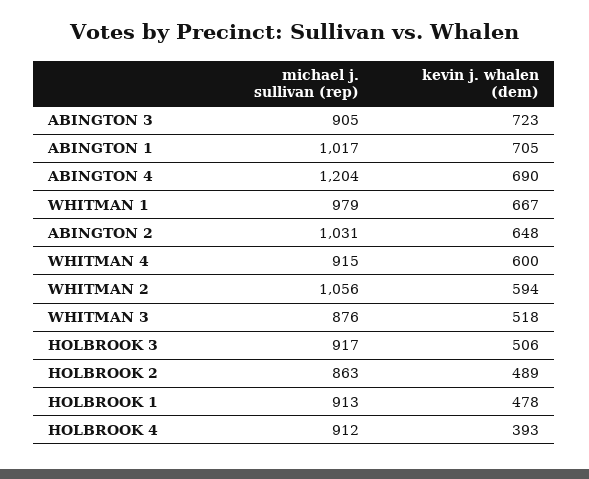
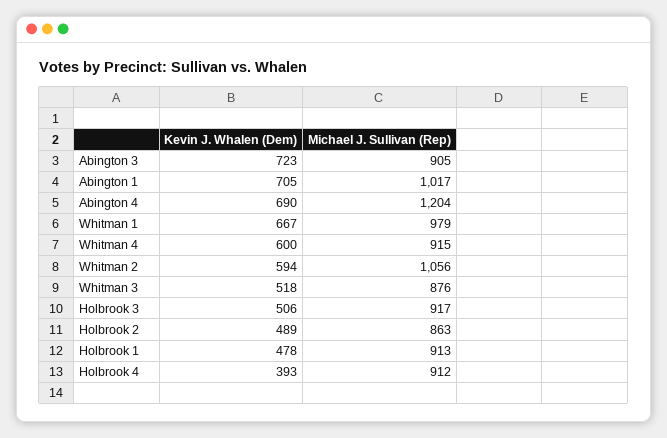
  {
    "michael j. sullivan (rep)": {
      "ABINGTON 3": 905,
      "ABINGTON 1": 1017,
      "ABINGTON 4": 1204,
      "WHITMAN 1": 979,
-     "ABINGTON 2": 1031,
      "WHITMAN 4": 915,
      "WHITMAN 2": 1056,
      "WHITMAN 3": 876,
      "HOLBROOK 3": 917,
      "HOLBROOK 2": 863,
      "HOLBROOK 1": 913,
      "HOLBROOK 4": 912
    },
    "kevin j. whalen (dem)": {
      "ABINGTON 3": 723,
      "ABINGTON 1": 705,
      "ABINGTON 4": 690,
      "WHITMAN 1": 667,
-     "ABINGTON 2": 648,
      "WHITMAN 4": 600,
      "WHITMAN 2": 594,
      "WHITMAN 3": 518,
      "HOLBROOK 3": 506,
      "HOLBROOK 2": 489,
      "HOLBROOK 1": 478,
      "HOLBROOK 4": 393
    }
  }

